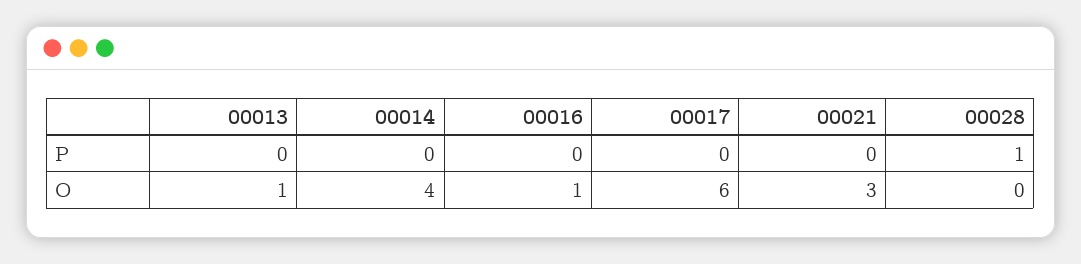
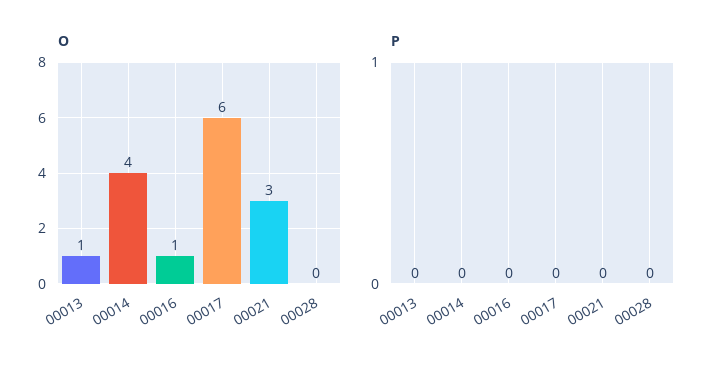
  {
    "P": {
      "00013": 0,
      "00014": 0,
      "00016": 0,
      "00017": 0,
      "00021": 0,
-     "00028": 1
+     "00028": 0
    },
    "O": {
      "00013": 1,
      "00014": 4,
      "00016": 1,
      "00017": 6,
      "00021": 3,
      "00028": 0
    }
  }

